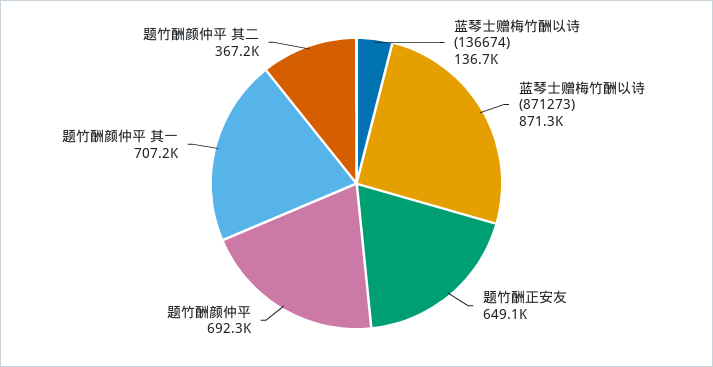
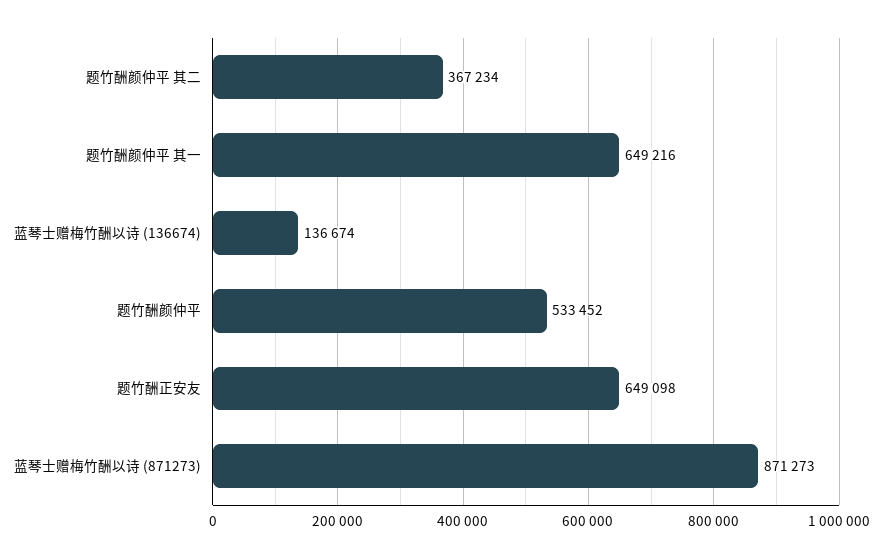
  {
    "蓝琴士赠梅竹酬以诗 (136674)": 136674,
    "蓝琴士赠梅竹酬以诗 (871273)": 871273,
    "题竹酬正安友": 649098,
-   "题竹酬颜仲平": 692300,
+   "题竹酬颜仲平": 533452,
-   "题竹酬颜仲平 其一": 707200,
+   "题竹酬颜仲平 其一": 649216,
    "题竹酬颜仲平 其二": 367234
  }

